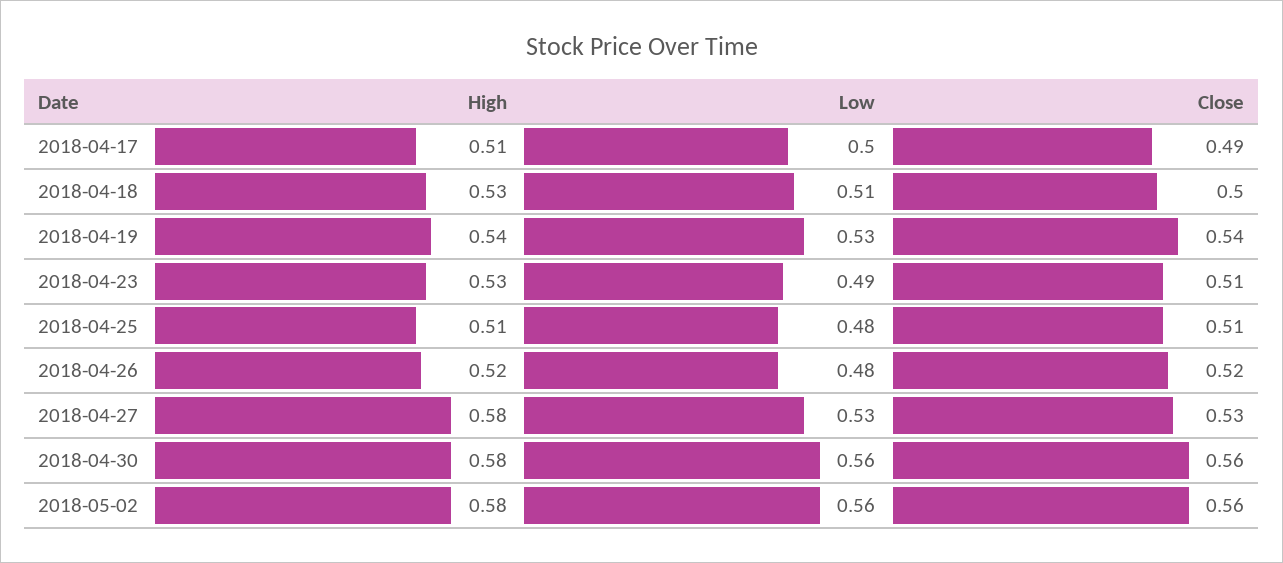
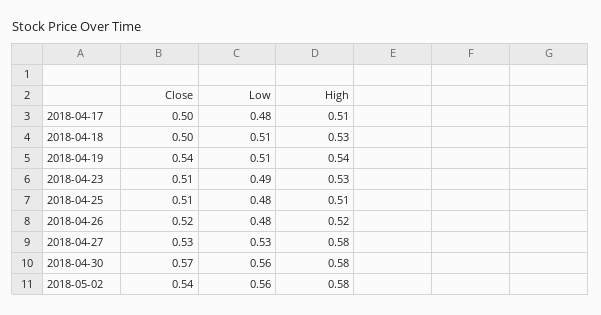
  {
    "High": {
      "2018-04-17": 0.51,
      "2018-04-18": 0.53,
      "2018-04-19": 0.54,
      "2018-04-23": 0.53,
      "2018-04-25": 0.51,
      "2018-04-26": 0.52,
      "2018-04-27": 0.58,
      "2018-04-30": 0.58,
      "2018-05-02": 0.58
    },
    "Low": {
-     "2018-04-17": 0.5,
+     "2018-04-17": 0.48,
      "2018-04-18": 0.51,
-     "2018-04-19": 0.53,
+     "2018-04-19": 0.51,
      "2018-04-23": 0.49,
      "2018-04-25": 0.48,
      "2018-04-26": 0.48,
      "2018-04-27": 0.53,
      "2018-04-30": 0.56,
      "2018-05-02": 0.56
    },
    "Close": {
-     "2018-04-17": 0.49,
+     "2018-04-17": 0.5,
      "2018-04-18": 0.5,
      "2018-04-19": 0.54,
      "2018-04-23": 0.51,
      "2018-04-25": 0.51,
      "2018-04-26": 0.52,
      "2018-04-27": 0.53,
-     "2018-04-30": 0.56,
+     "2018-04-30": 0.57,
-     "2018-05-02": 0.56
+     "2018-05-02": 0.54
    }
  }

